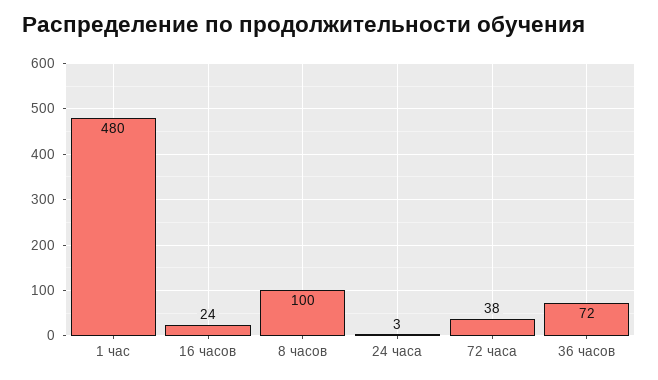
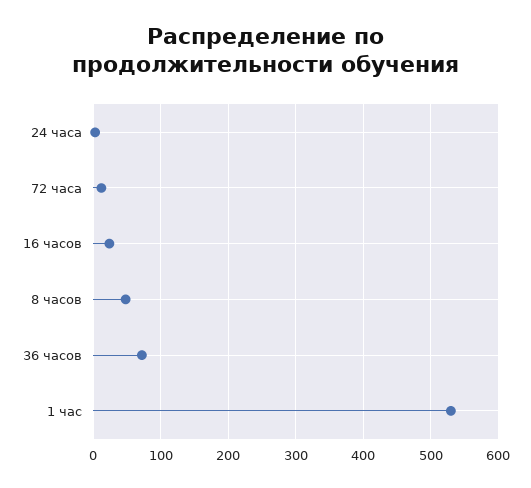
  {
-   "1 час": 480,
+   "1 час": 530,
    "16 часов": 24,
-   "8 часов": 100,
+   "8 часов": 50,
    "24 часа": 3,
-   "72 часа": 38,
+   "72 часа": 10,
    "36 часов": 72
  }

